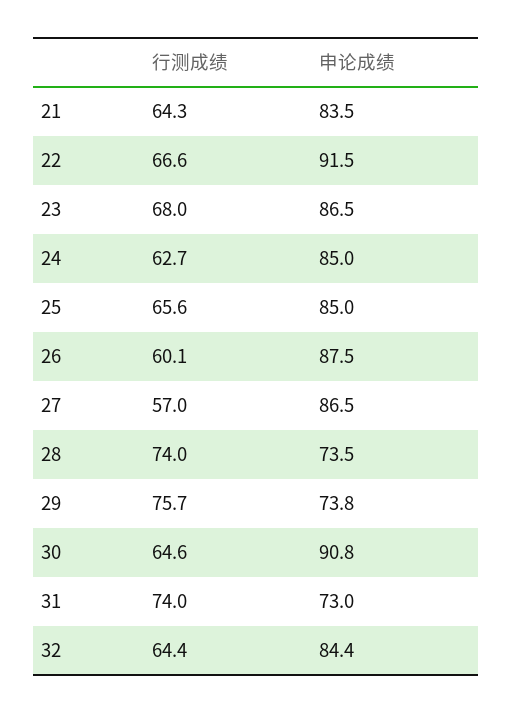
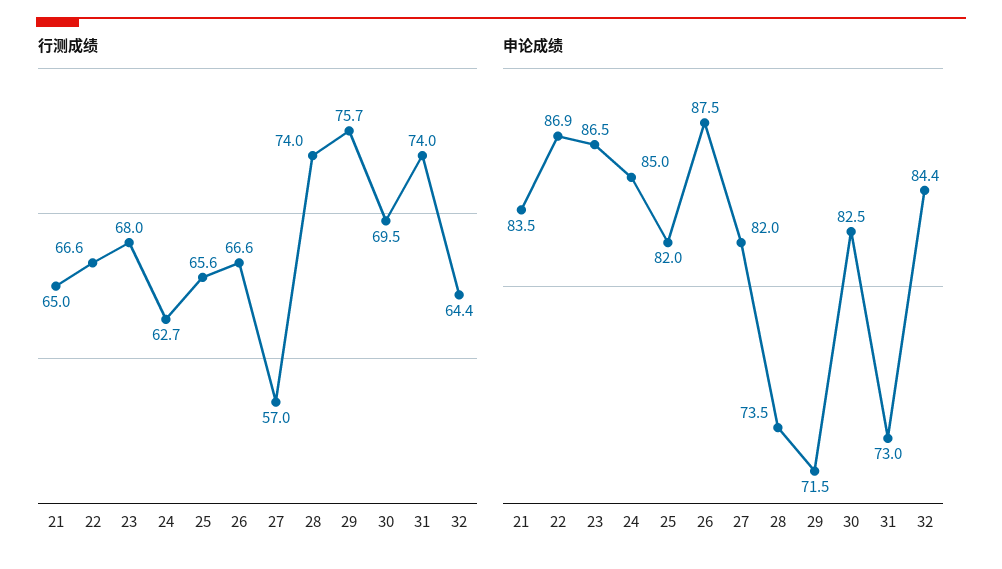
  {
    "行测成绩": {
-     "21": 64.3,
+     "21": 65,
      "22": 66.6,
      "23": 68,
      "24": 62.7,
      "25": 65.6,
-     "26": 60.1,
+     "26": 66.6,
      "27": 57,
      "28": 74,
      "29": 75.7,
-     "30": 64.6,
+     "30": 69.5,
      "31": 74,
      "32": 64.4
    },
    "申论成绩": {
      "21": 83.5,
-     "22": 91.5,
+     "22": 86.9,
      "23": 86.5,
      "24": 85,
-     "25": 85,
+     "25": 82,
      "26": 87.5,
-     "27": 86.5,
+     "27": 82,
      "28": 73.5,
-     "29": 73.8,
+     "29": 71.5,
-     "30": 90.8,
+     "30": 82.5,
      "31": 73,
      "32": 84.4
    }
  }

